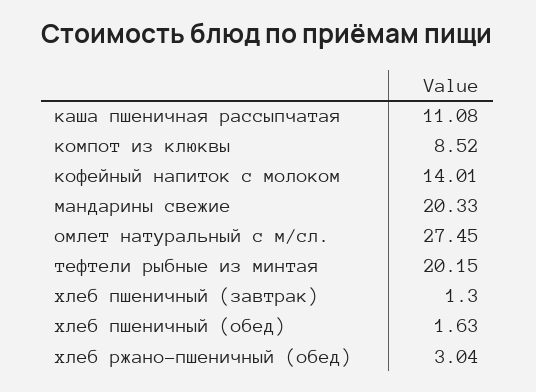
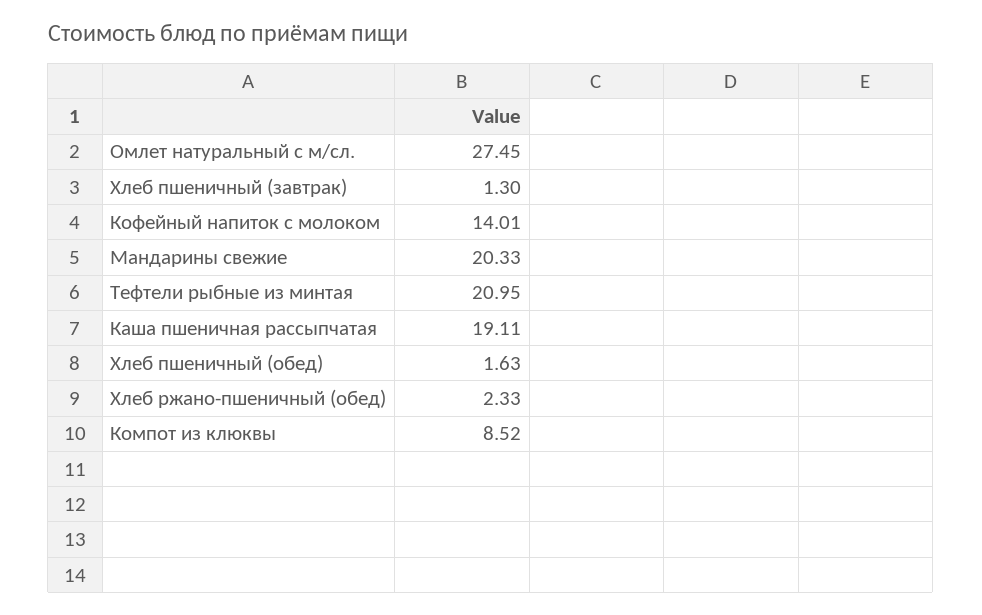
  {
-   "каша пшеничная рассыпчатая": 11.08,
+   "каша пшеничная рассыпчатая": 19.11,
    "компот из клюквы": 8.52,
    "кофейный напиток с молоком": 14.01,
    "мандарины свежие": 20.33,
    "омлет натуральный с м/сл.": 27.45,
-   "тефтели рыбные из минтая": 20.15,
+   "тефтели рыбные из минтая": 20.95,
    "хлеб пшеничный (завтрак)": 1.3,
    "хлеб пшеничный (обед)": 1.63,
-   "хлеб ржано-пшеничный (обед)": 3.04
+   "хлеб ржано-пшеничный (обед)": 2.33
  }

